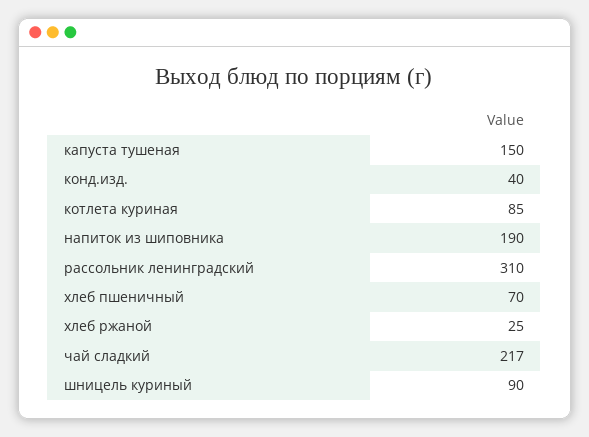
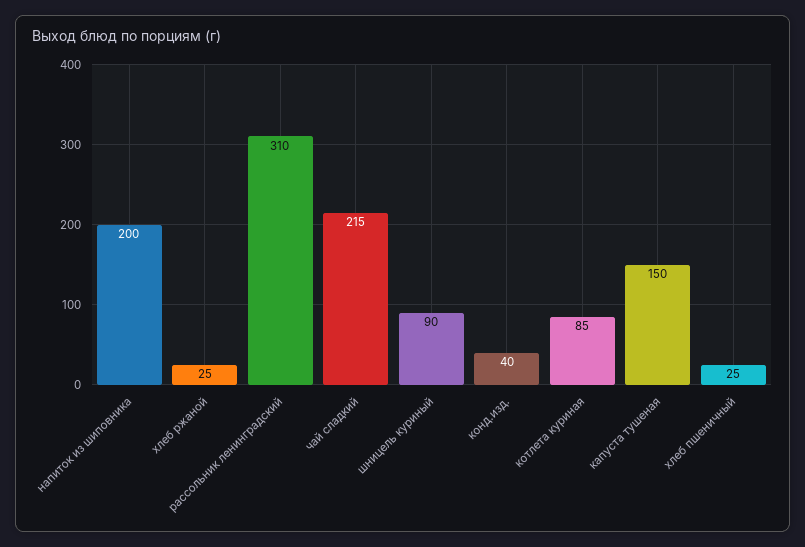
  {
    "капуста тушеная": 150,
    "конд.изд.": 40,
    "котлета куриная": 85,
-   "напиток из шиповника": 190,
+   "напиток из шиповника": 200,
    "рассольник ленинградский": 310,
-   "хлеб пшеничный": 70,
+   "хлеб пшеничный": 25,
    "хлеб ржаной": 25,
-   "чай сладкий": 217,
+   "чай сладкий": 215,
    "шницель куриный": 90
  }

